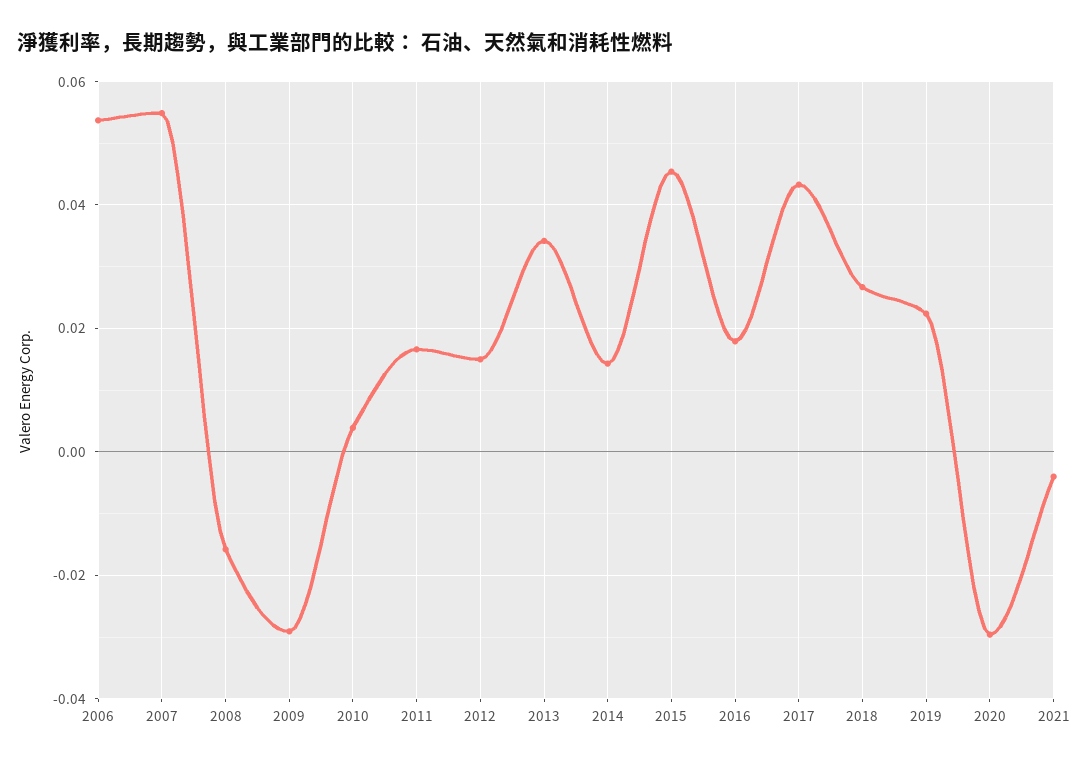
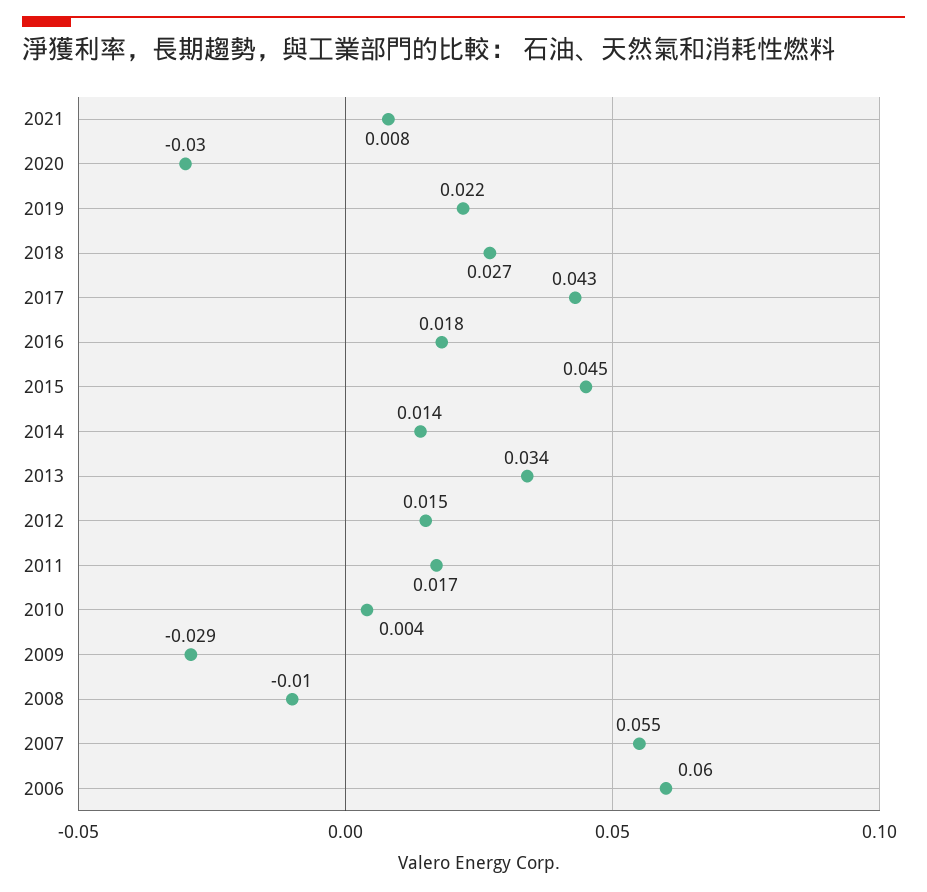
  {
-   "2006": 0.054,
+   "2006": 0.06,
    "2007": 0.055,
-   "2008": -0.016,
+   "2008": -0.01,
    "2009": -0.029,
    "2010": 0.004,
    "2011": 0.017,
    "2012": 0.015,
    "2013": 0.034,
    "2014": 0.014,
    "2015": 0.045,
    "2016": 0.018,
    "2017": 0.043,
    "2018": 0.027,
    "2019": 0.022,
    "2020": -0.03,
-   "2021": -0.004
+   "2021": 0.008
  }

